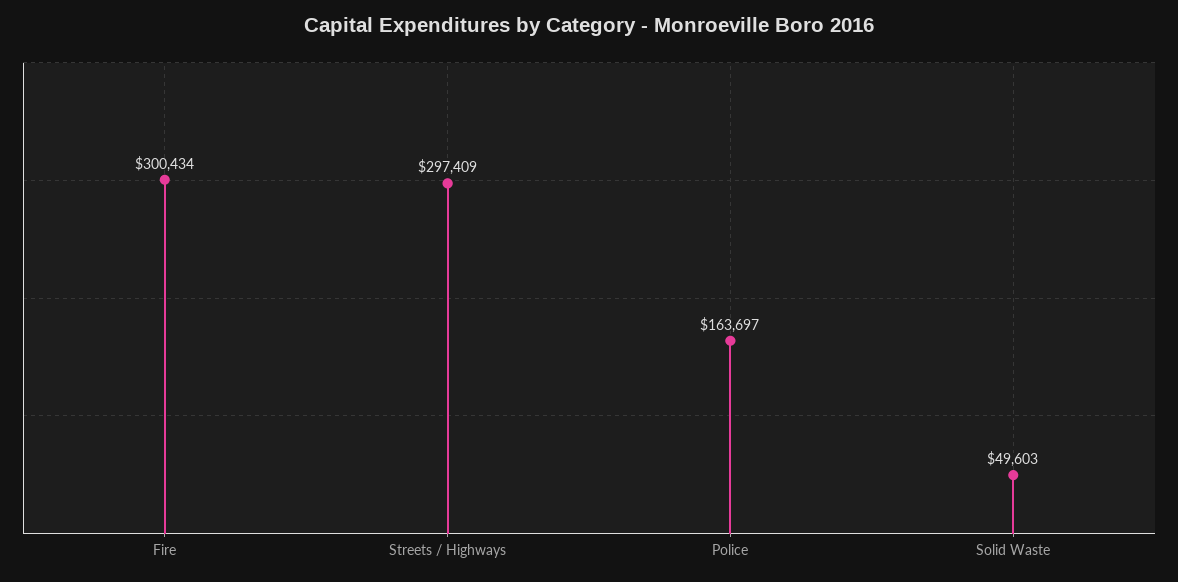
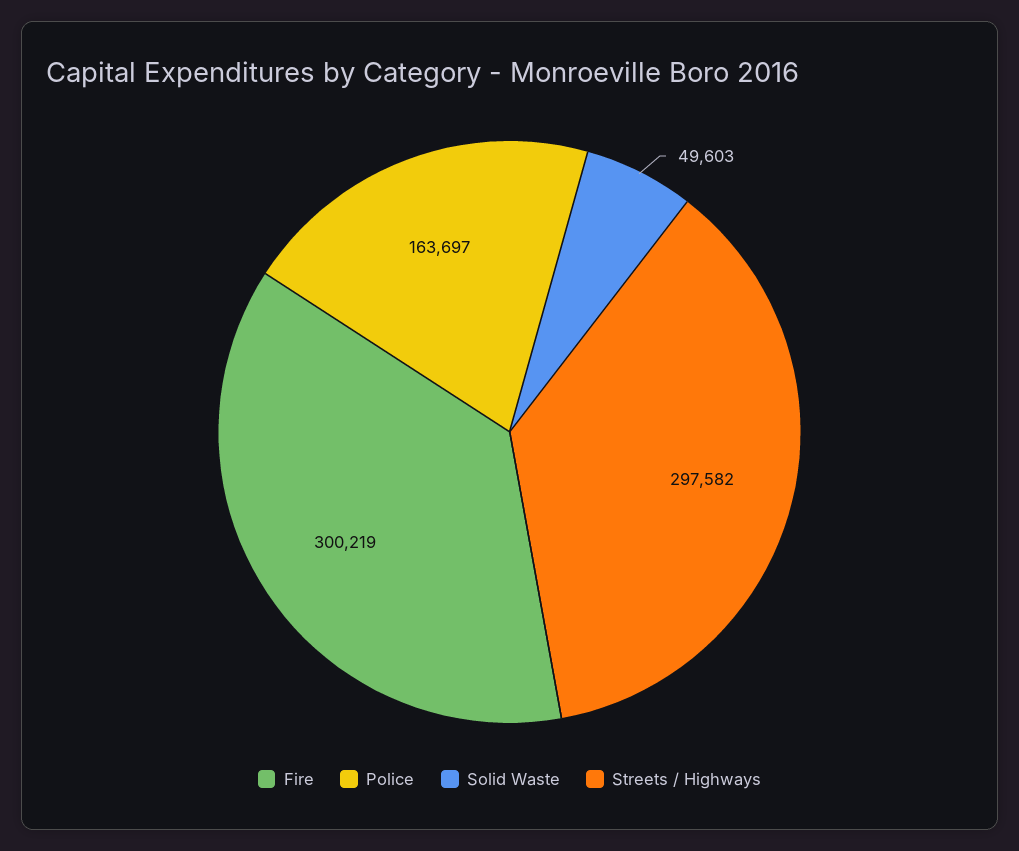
  {
-   "Fire": 300434,
+   "Fire": 300219,
-   "Streets / Highways": 297409,
+   "Streets / Highways": 297582,
    "Police": 163697,
    "Solid Waste": 49603
  }

